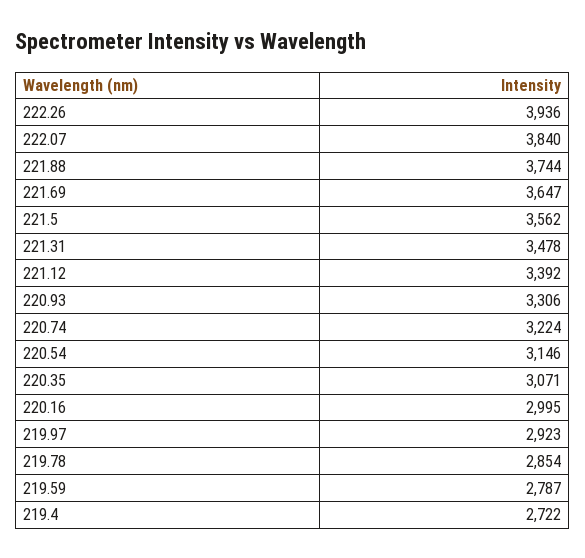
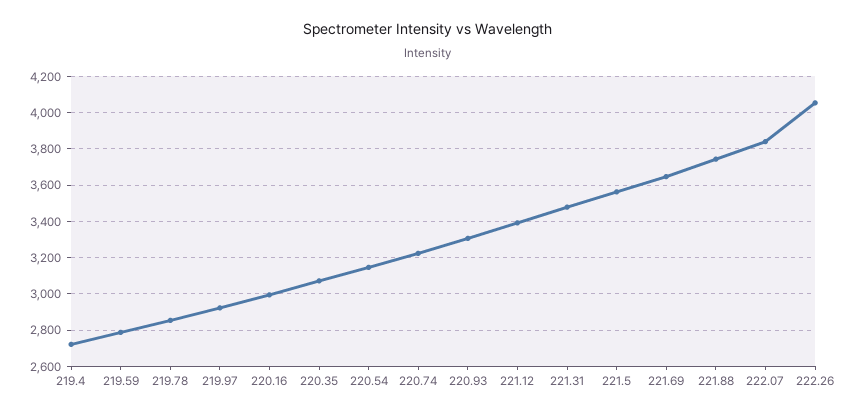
  {
-   "222.26": 3936,
+   "222.26": 4050,
    "222.07": 3840,
    "221.88": 3744,
    "221.69": 3647,
    "221.5": 3562,
    "221.31": 3478,
    "221.12": 3392,
    "220.93": 3306,
    "220.74": 3224,
    "220.54": 3146,
    "220.35": 3071,
    "220.16": 2995,
    "219.97": 2923,
    "219.78": 2854,
    "219.59": 2787,
    "219.4": 2722
  }

